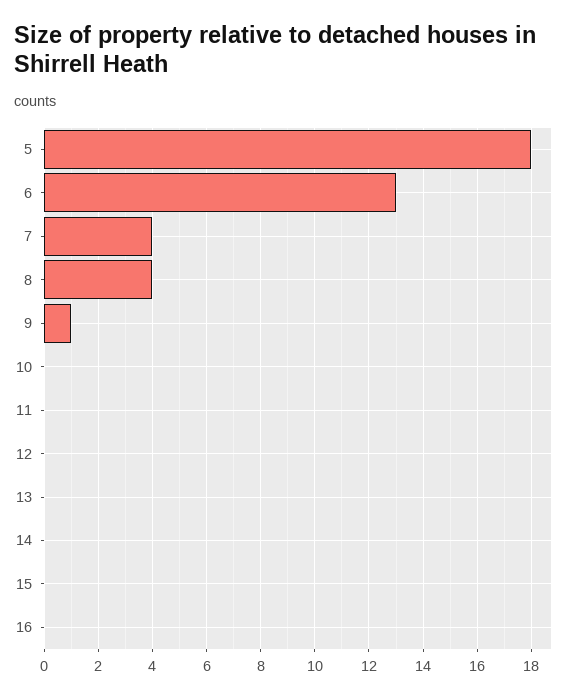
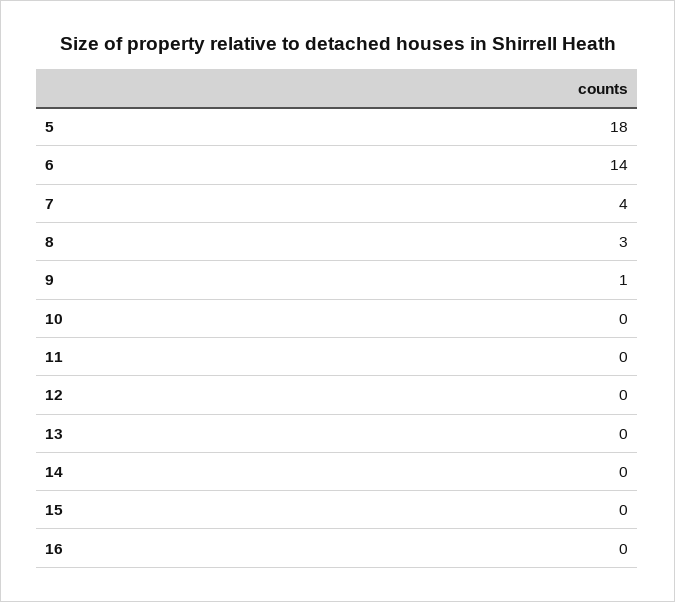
  {
    "5": 18,
-   "6": 13,
+   "6": 14,
    "7": 4,
-   "8": 4,
+   "8": 3,
    "9": 1,
    "10": 0,
    "11": 0,
    "12": 0,
    "13": 0,
    "14": 0,
    "15": 0,
    "16": 0
  }

